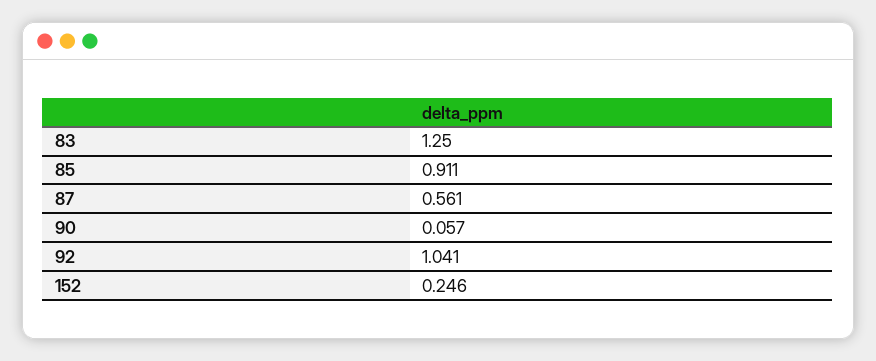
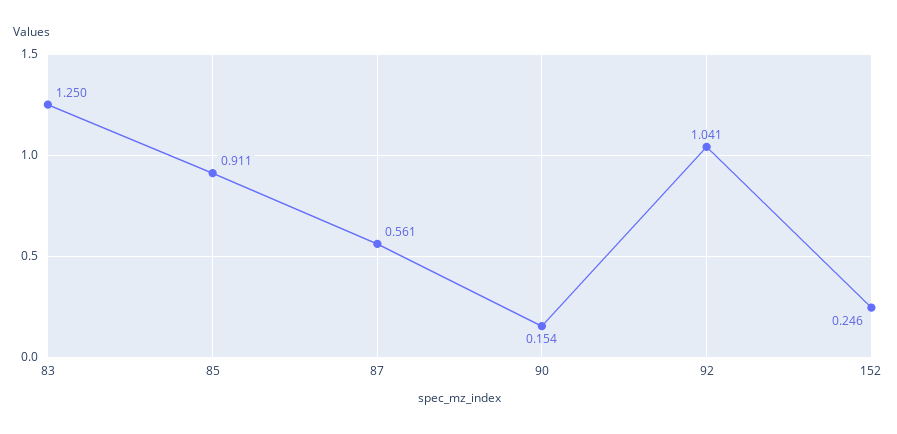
  {
    "83": 1.25,
    "85": 0.911,
    "87": 0.561,
-   "90": 0.057,
+   "90": 0.154,
    "92": 1.041,
    "152": 0.246
  }

